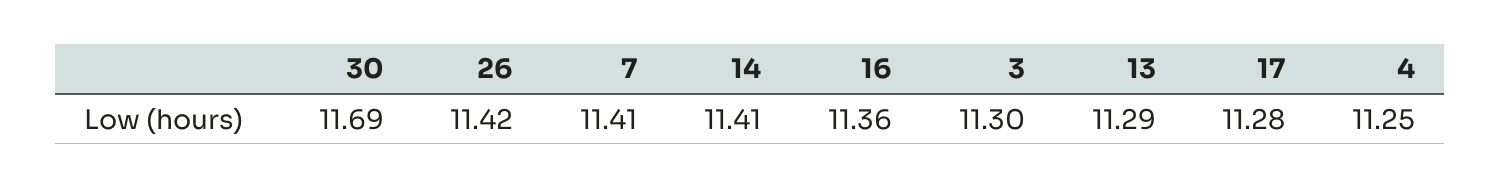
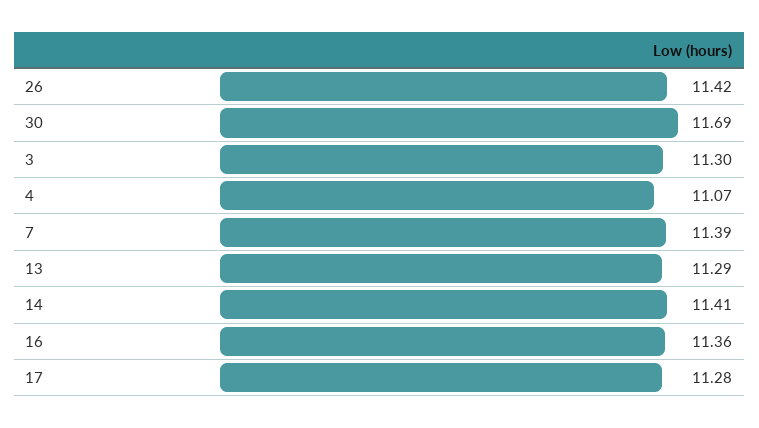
  {
    "30": 11.69,
    "26": 11.42,
-   "7": 11.41,
+   "7": 11.39,
    "14": 11.41,
    "16": 11.36,
    "3": 11.3,
    "13": 11.29,
    "17": 11.28,
-   "4": 11.25
+   "4": 11.07
  }

